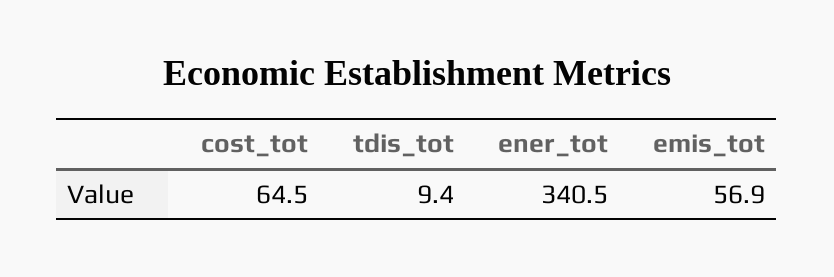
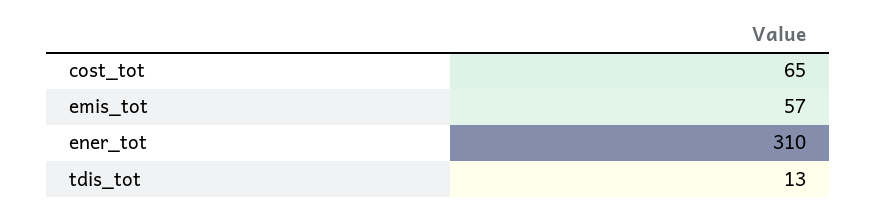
  {
    "cost_tot": 64.5,
-   "tdis_tot": 9.4,
+   "tdis_tot": 13,
-   "ener_tot": 340.5,
+   "ener_tot": 310,
    "emis_tot": 56.9
  }

